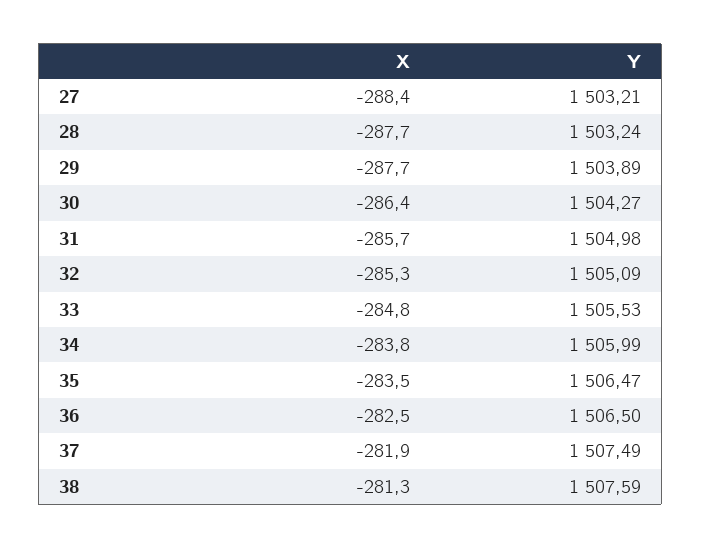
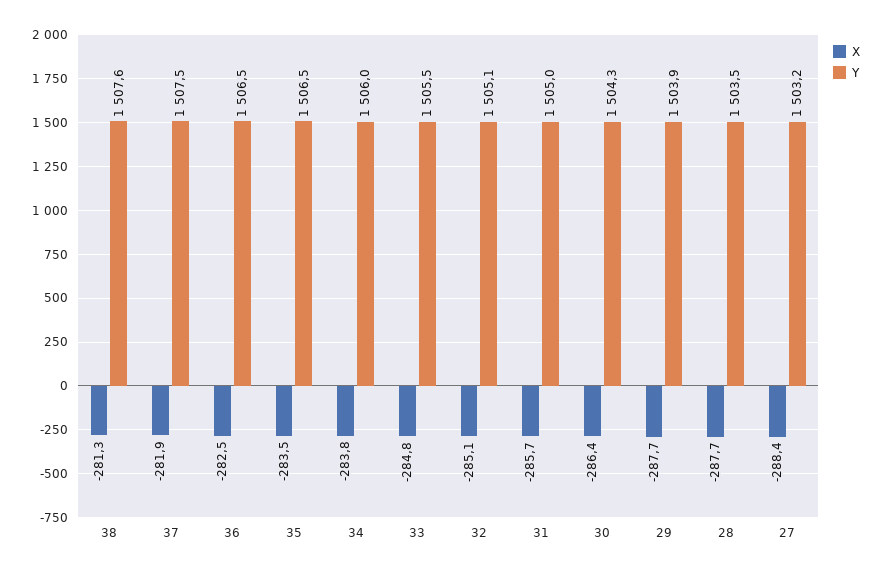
  {
    "X": {
      "27": -288.4,
      "28": -287.7,
      "29": -287.7,
      "30": -286.4,
      "31": -285.7,
-     "32": -285.3,
+     "32": -285.1,
      "33": -284.8,
      "34": -283.8,
      "35": -283.5,
      "36": -282.5,
      "37": -281.9,
      "38": -281.3
    },
    "Y": {
      "27": 1503.21,
-     "28": 1503.24,
+     "28": 1503.5,
      "29": 1503.89,
      "30": 1504.27,
      "31": 1504.98,
      "32": 1505.09,
      "33": 1505.53,
      "34": 1505.99,
      "35": 1506.47,
      "36": 1506.5,
      "37": 1507.49,
      "38": 1507.59
    }
  }

